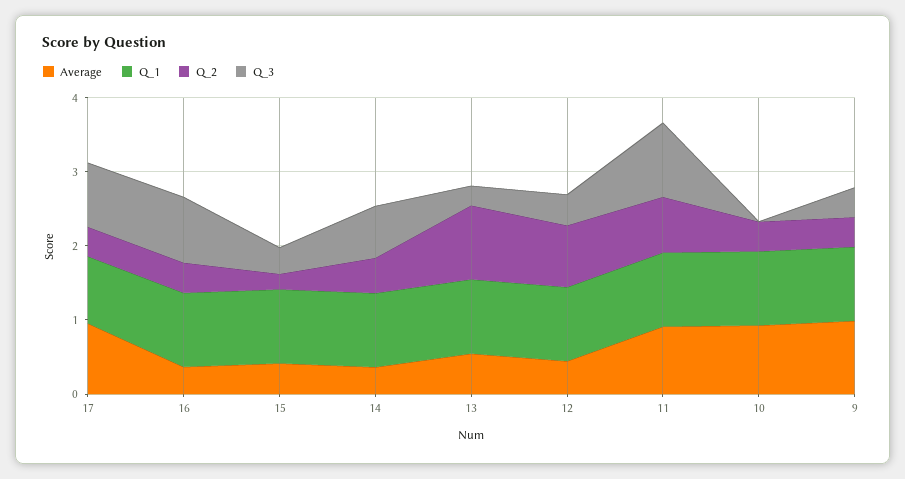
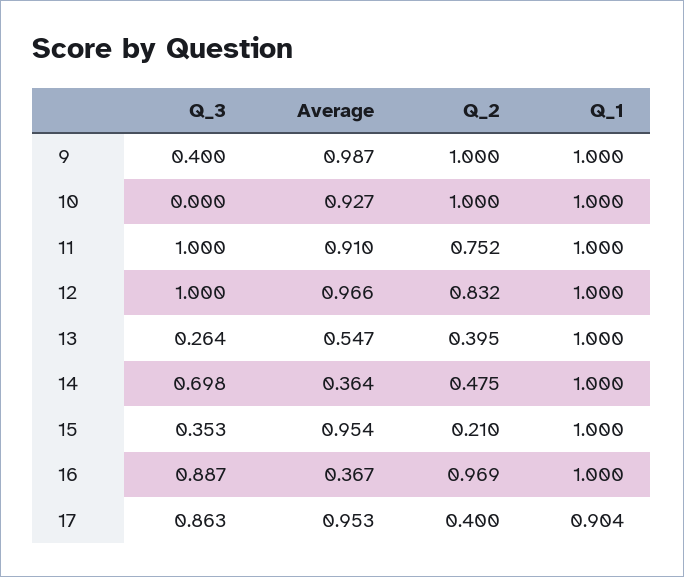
  {
    "Average": {
      "17": 0.953,
      "16": 0.367,
-     "15": 0.4,
+     "15": 0.954,
      "14": 0.364,
      "13": 0.547,
-     "12": 0.4,
+     "12": 0.966,
      "11": 0.91,
      "10": 0.927,
      "9": 0.987
    },
    "Q_1": {
      "17": 0.904,
      "16": 1,
      "15": 1,
      "14": 1,
      "13": 1,
      "12": 1,
      "11": 1,
      "10": 1,
      "9": 1
    },
    "Q_2": {
      "17": 0.4,
-     "16": 0.4,
+     "16": 0.969,
      "15": 0.21,
      "14": 0.475,
-     "13": 1,
+     "13": 0.395,
      "12": 0.832,
      "11": 0.752,
-     "10": 0.4,
+     "10": 1,
-     "9": 0.4
+     "9": 1
    },
    "Q_3": {
      "17": 0.863,
      "16": 0.887,
      "15": 0.353,
      "14": 0.698,
      "13": 0.264,
-     "12": 0.4,
+     "12": 1,
      "11": 1,
      "10": 0,
      "9": 0.4
    }
  }

